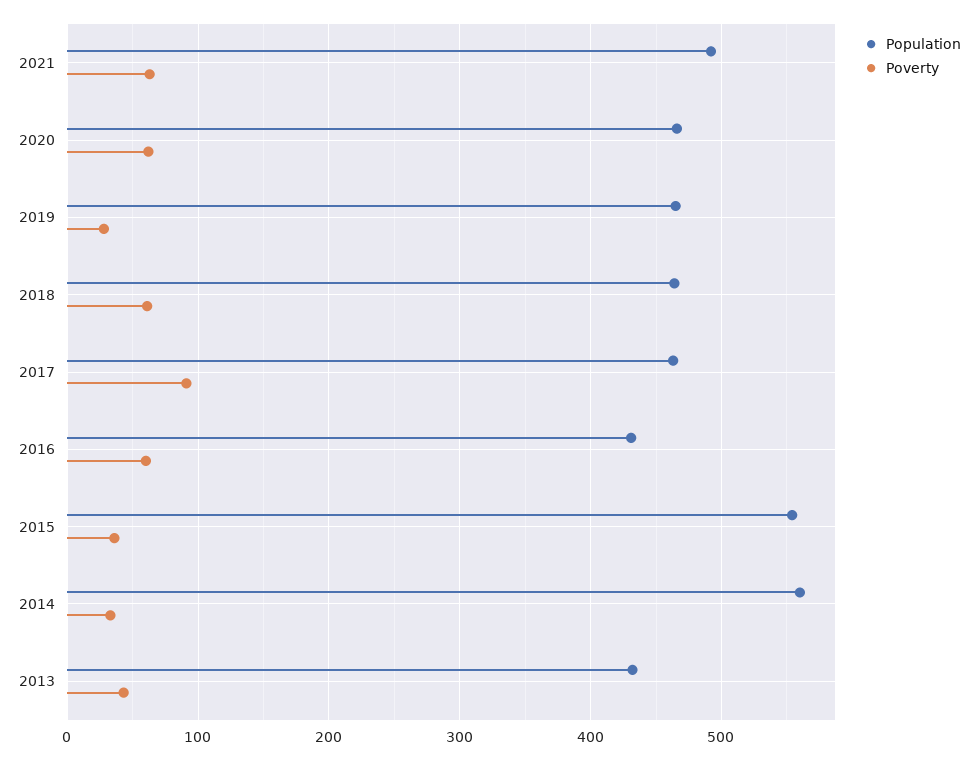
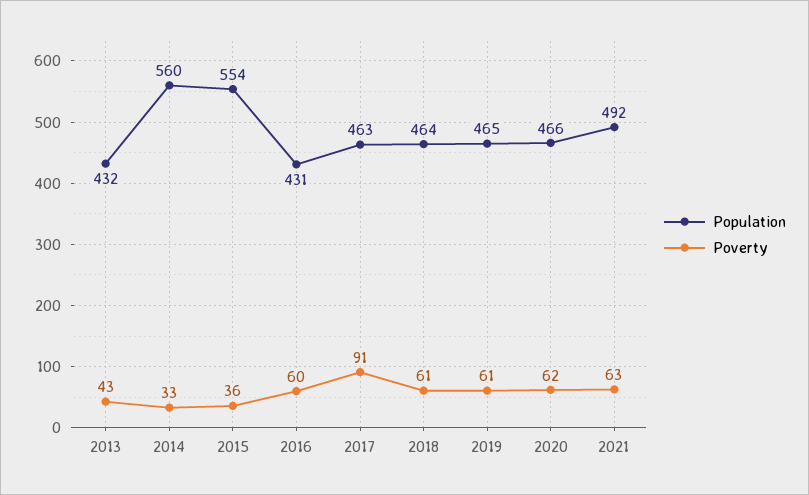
  {
    "Population": {
      "2021": 492,
      "2020": 466,
      "2019": 465,
      "2018": 464,
      "2017": 463,
      "2016": 431,
      "2015": 554,
      "2014": 560,
      "2013": 432
    },
    "Poverty": {
      "2021": 63,
      "2020": 62,
-     "2019": 30,
+     "2019": 61,
      "2018": 61,
      "2017": 91,
      "2016": 60,
      "2015": 36,
      "2014": 33,
      "2013": 43
    }
  }

